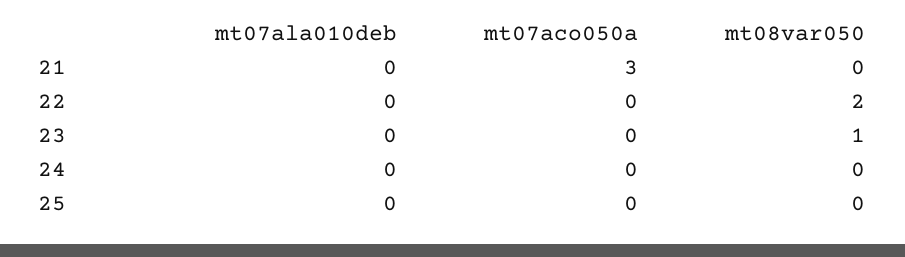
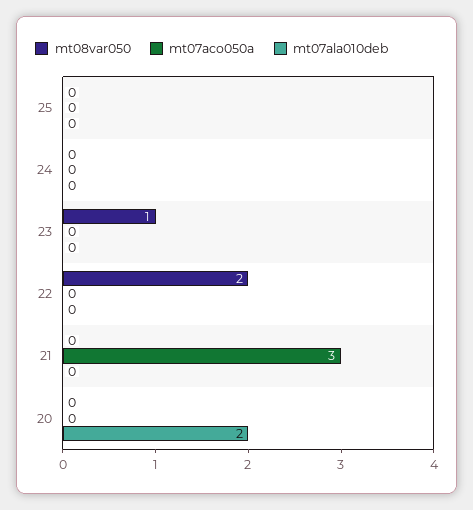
  {
    "mt07ala010deb": {
      "21": 0,
      "22": 0,
      "23": 0,
      "24": 0,
-     "25": 0
+     "25": 0,
+     "20": 2
    },
    "mt07aco050a": {
      "21": 3,
      "22": 0,
      "23": 0,
      "24": 0,
-     "25": 0
+     "25": 0,
+     "20": 0
    },
    "mt08var050": {
      "21": 0,
      "22": 2,
      "23": 1,
      "24": 0,
-     "25": 0
+     "25": 0,
+     "20": 0
    }
  }

